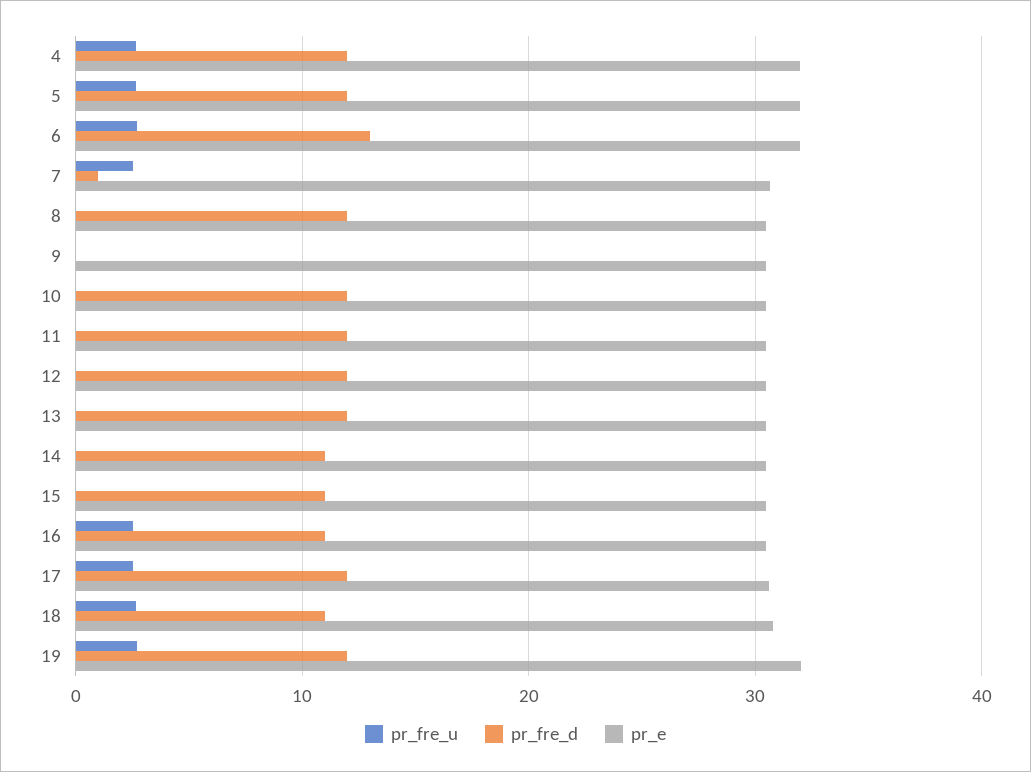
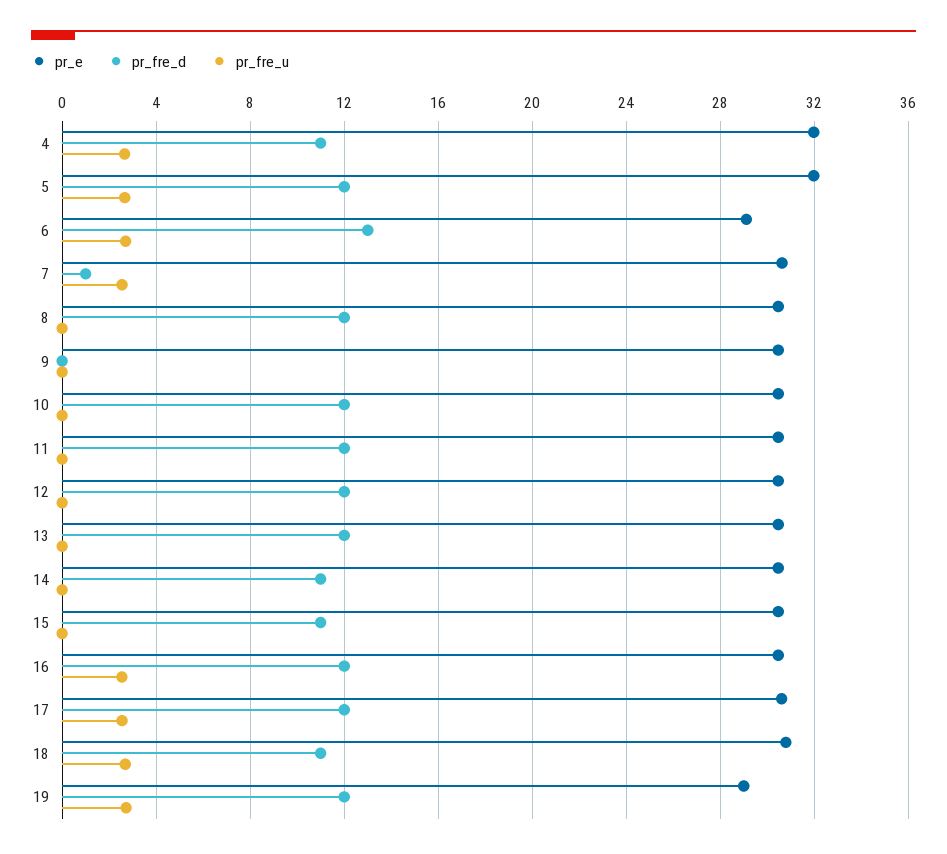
  {
    "pr_fre_u": {
      "4": 2.5,
      "5": 2.5,
      "6": 2.5,
      "7": 2.5,
      "8": 0,
      "9": 0,
      "10": 0,
      "11": 0,
      "12": 0,
      "13": 0,
      "14": 0,
      "15": 0,
      "16": 2.5,
      "17": 2.5,
      "18": 2.5,
      "19": 2.5
    },
    "pr_fre_d": {
-     "4": 12,
+     "4": 11,
      "5": 12,
      "6": 13,
      "7": 1,
      "8": 12,
      "9": 0,
      "10": 12,
      "11": 12,
      "12": 12,
      "13": 12,
      "14": 11,
      "15": 11,
-     "16": 11,
+     "16": 12,
      "17": 12,
      "18": 11,
      "19": 12
    },
    "pr_e": {
      "4": 32,
      "5": 32,
-     "6": 32,
+     "6": 29,
      "7": 30.5,
      "8": 30.5,
      "9": 30.5,
      "10": 30.5,
      "11": 30.5,
      "12": 30.5,
      "13": 30.5,
      "14": 30.5,
      "15": 30.5,
      "16": 30.5,
      "17": 30.5,
      "18": 31,
-     "19": 32
+     "19": 29
    }
  }

